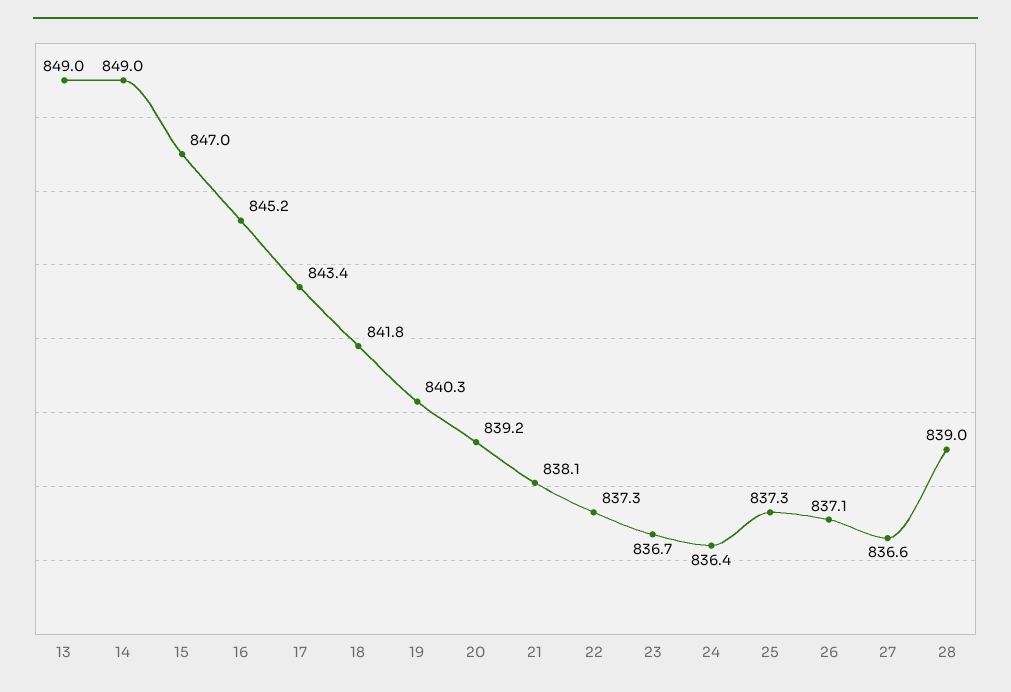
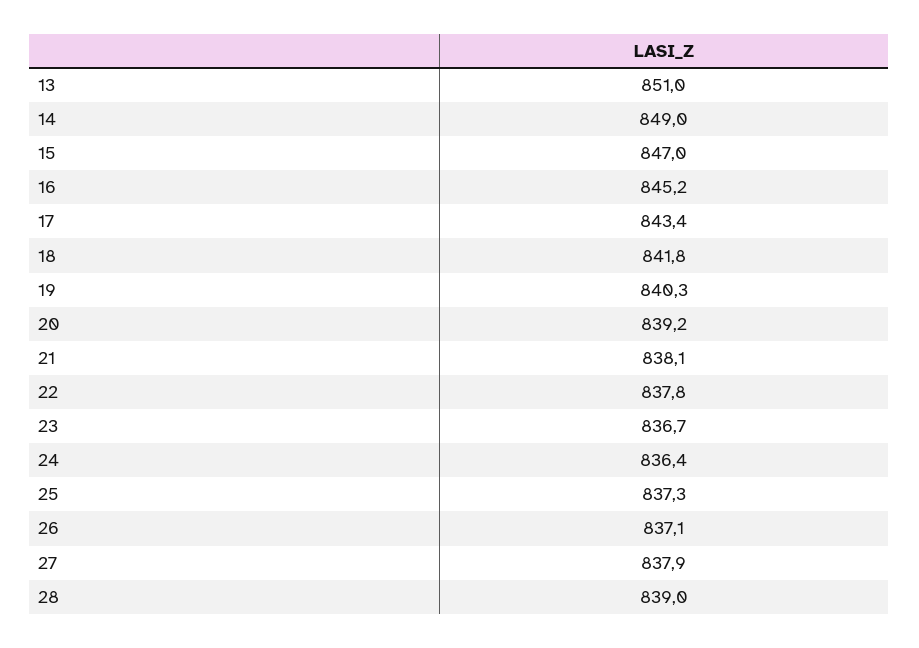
  {
-   "13": 849,
+   "13": 851,
    "14": 849,
    "15": 847,
    "16": 845.2,
    "17": 843.4,
    "18": 841.8,
    "19": 840.3,
    "20": 839.2,
    "21": 838.1,
-   "22": 837.3,
+   "22": 837.8,
    "23": 836.7,
    "24": 836.4,
    "25": 837.3,
    "26": 837.1,
-   "27": 836.6,
+   "27": 837.9,
    "28": 839
  }

